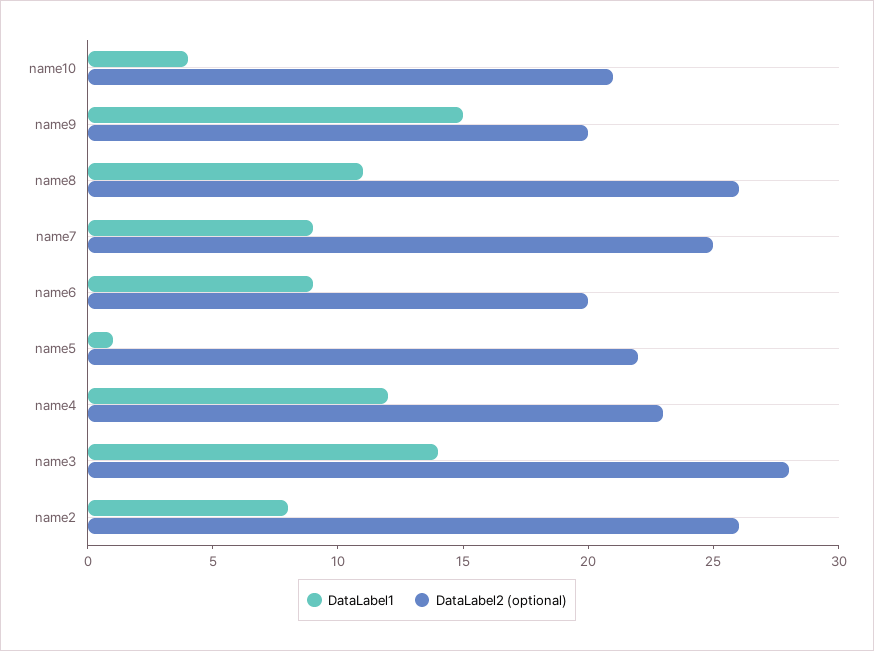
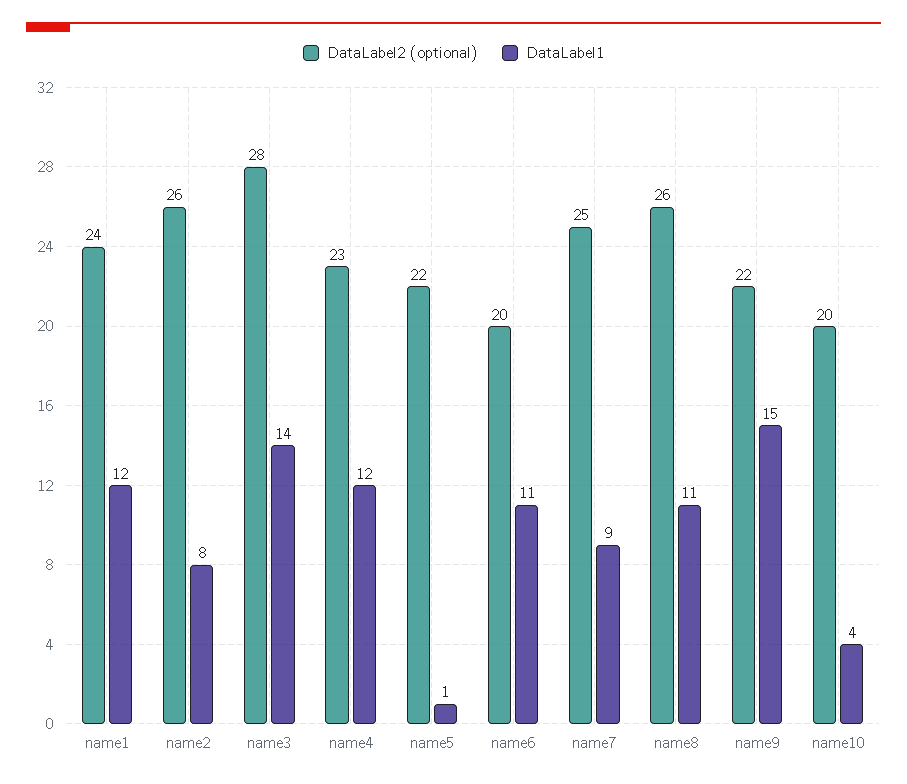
  {
    "DataLabel1": {
      "name10": 4,
      "name9": 15,
      "name8": 11,
      "name7": 9,
-     "name6": 9,
+     "name6": 11,
      "name5": 1,
      "name4": 12,
      "name3": 14,
-     "name2": 8
+     "name2": 8,
+     "name1": 12
    },
    "DataLabel2 (optional)": {
-     "name10": 21,
+     "name10": 20,
-     "name9": 20,
+     "name9": 22,
      "name8": 26,
      "name7": 25,
      "name6": 20,
      "name5": 22,
      "name4": 23,
      "name3": 28,
-     "name2": 26
+     "name2": 26,
+     "name1": 24
    }
  }

